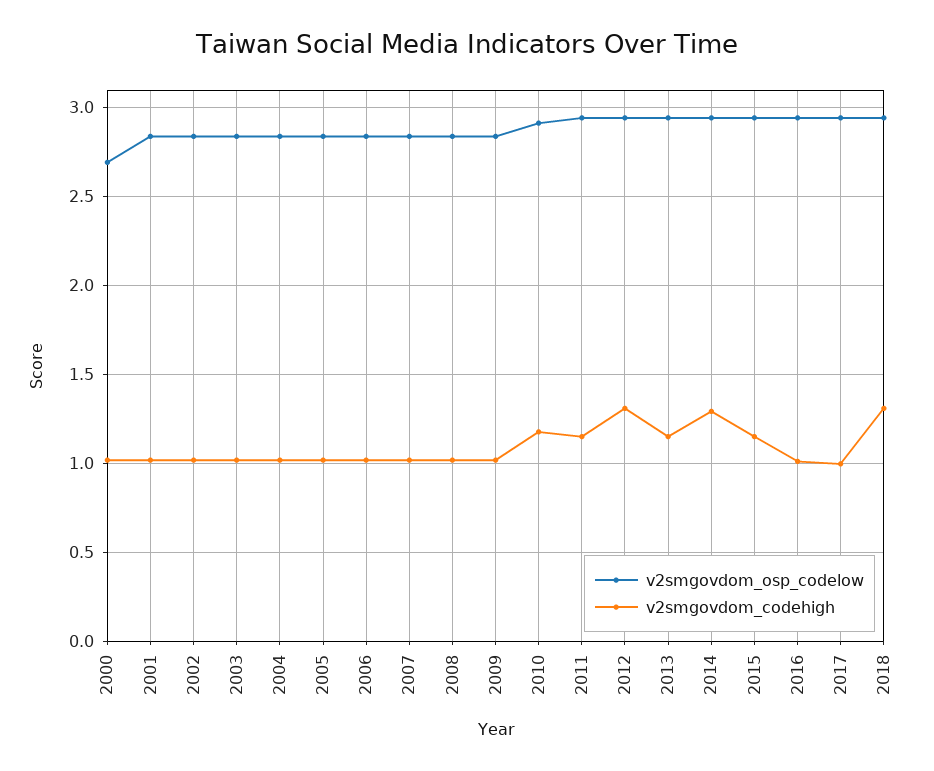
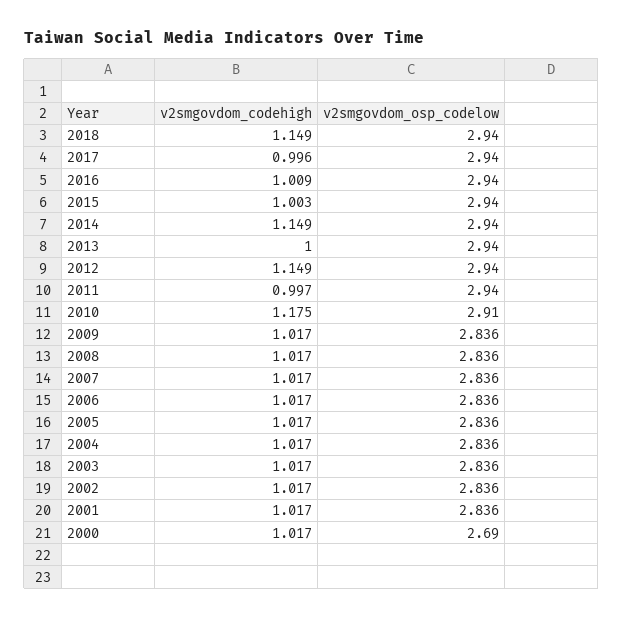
  {
    "v2smgovdom_osp_codelow": {
      "2000": 2.69,
      "2001": 2.836,
      "2002": 2.836,
      "2003": 2.836,
      "2004": 2.836,
      "2005": 2.836,
      "2006": 2.836,
      "2007": 2.836,
      "2008": 2.836,
      "2009": 2.836,
      "2010": 2.91,
      "2011": 2.94,
      "2012": 2.94,
      "2013": 2.94,
      "2014": 2.94,
      "2015": 2.94,
      "2016": 2.94,
      "2017": 2.94,
      "2018": 2.94
    },
    "v2smgovdom_codehigh": {
      "2000": 1.017,
      "2001": 1.017,
      "2002": 1.017,
      "2003": 1.017,
      "2004": 1.017,
      "2005": 1.017,
      "2006": 1.017,
      "2007": 1.017,
      "2008": 1.017,
      "2009": 1.017,
      "2010": 1.175,
-     "2011": 1.15,
+     "2011": 0.997,
-     "2012": 1.3,
+     "2012": 1.149,
-     "2013": 1.15,
+     "2013": 1,
-     "2014": 1.3,
+     "2014": 1.149,
-     "2015": 1.15,
+     "2015": 1.003,
      "2016": 1.009,
      "2017": 0.996,
-     "2018": 1.3
+     "2018": 1.149
    }
  }

